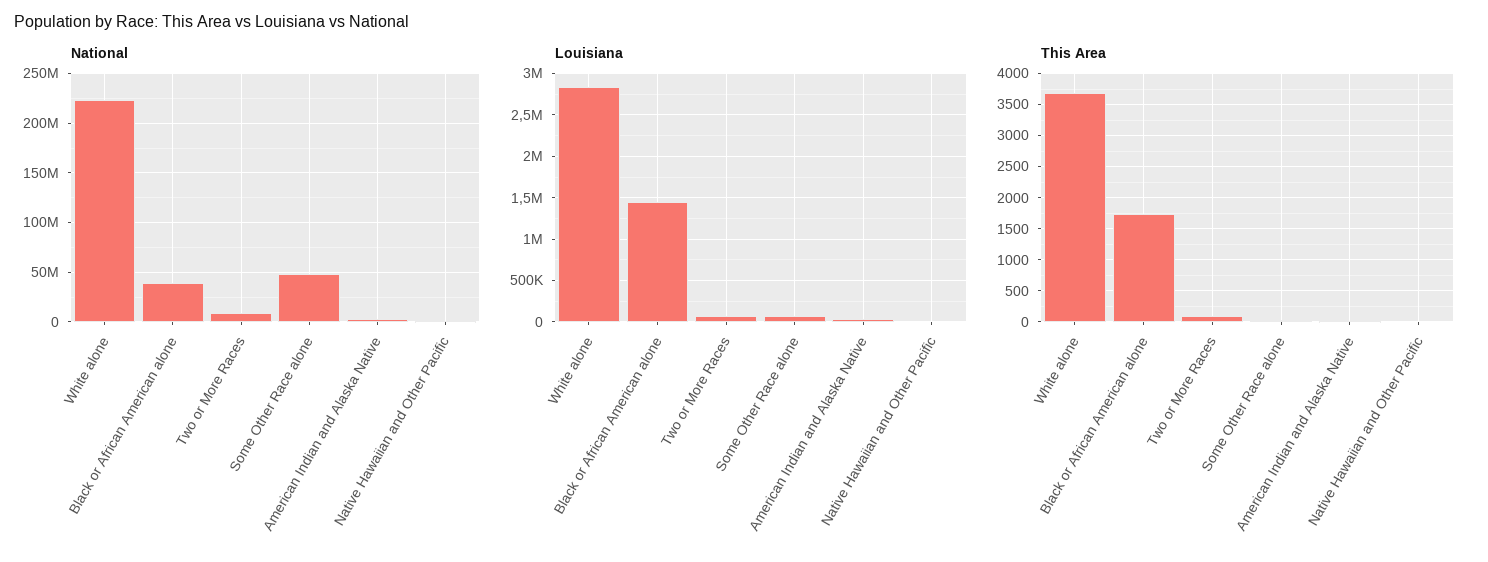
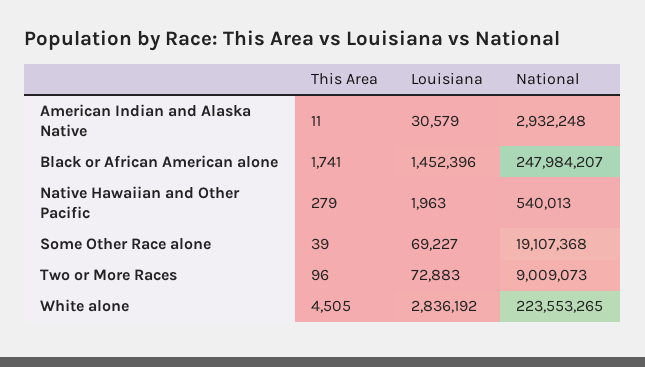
  {
    "National": {
      "White alone": 223553265,
-     "Black or African American alone": 40000000,
+     "Black or African American alone": 247984207,
      "Two or More Races": 9009073,
-     "Some Other Race alone": 50000000,
+     "Some Other Race alone": 19107368,
      "American Indian and Alaska Native": 2932248,
      "Native Hawaiian and Other Pacific": 540013
    },
    "Louisiana": {
      "White alone": 2836192,
      "Black or African American alone": 1452396,
      "Two or More Races": 72883,
      "Some Other Race alone": 69227,
      "American Indian and Alaska Native": 30579,
      "Native Hawaiian and Other Pacific": 1963
    },
    "This Area": {
-     "White alone": 3700,
+     "White alone": 4505,
      "Black or African American alone": 1741,
      "Two or More Races": 96,
      "Some Other Race alone": 39,
      "American Indian and Alaska Native": 11,
-     "Native Hawaiian and Other Pacific": 0
+     "Native Hawaiian and Other Pacific": 279
    }
  }

